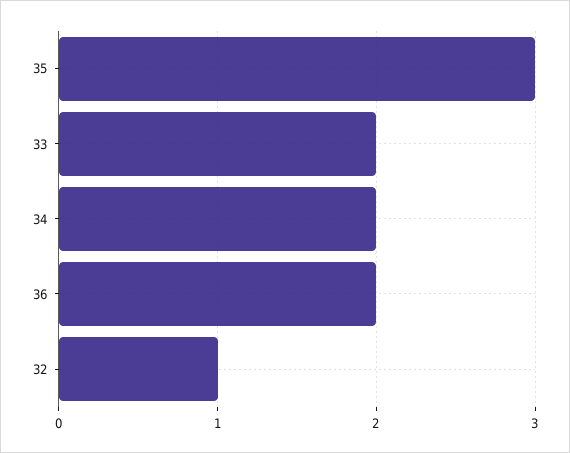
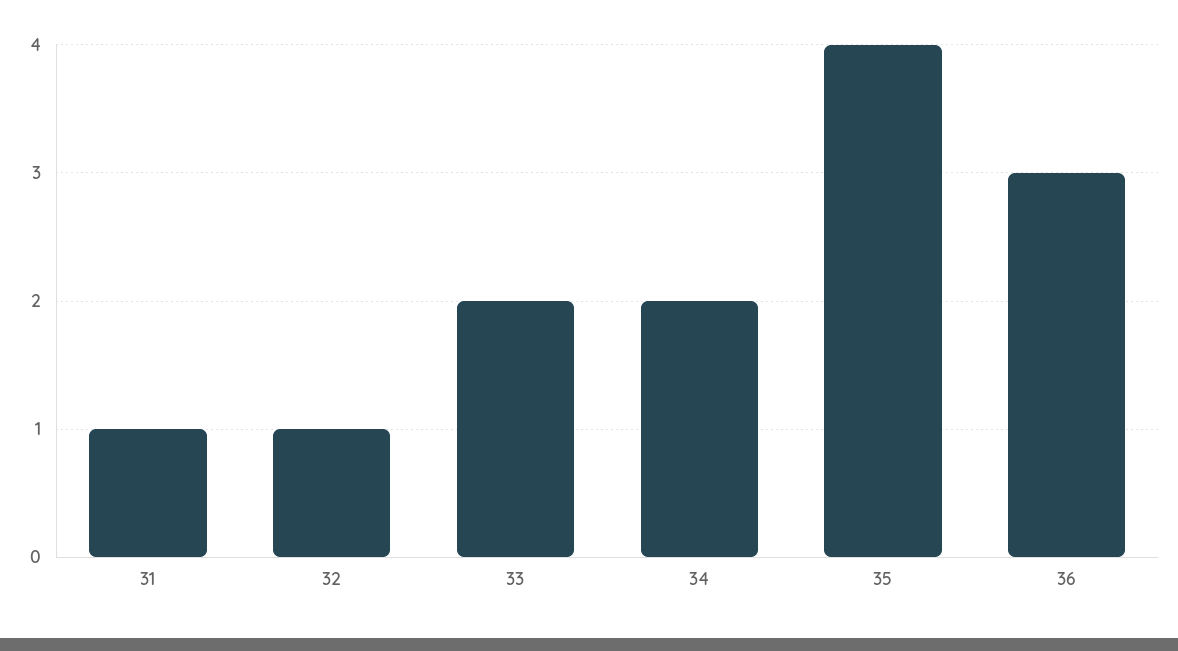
  {
-   "35": 3,
+   "35": 4,
    "33": 2,
    "34": 2,
-   "36": 2,
+   "36": 3,
-   "32": 1
+   "32": 1,
+   "31": 1
  }

